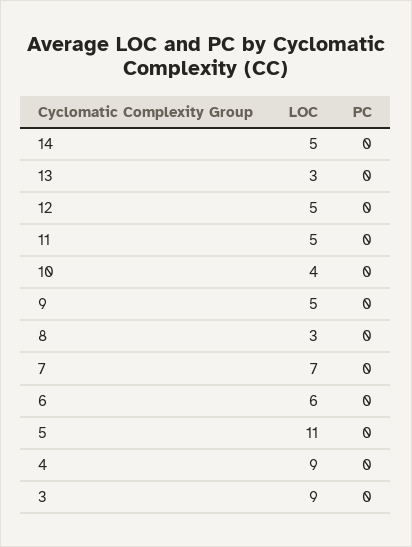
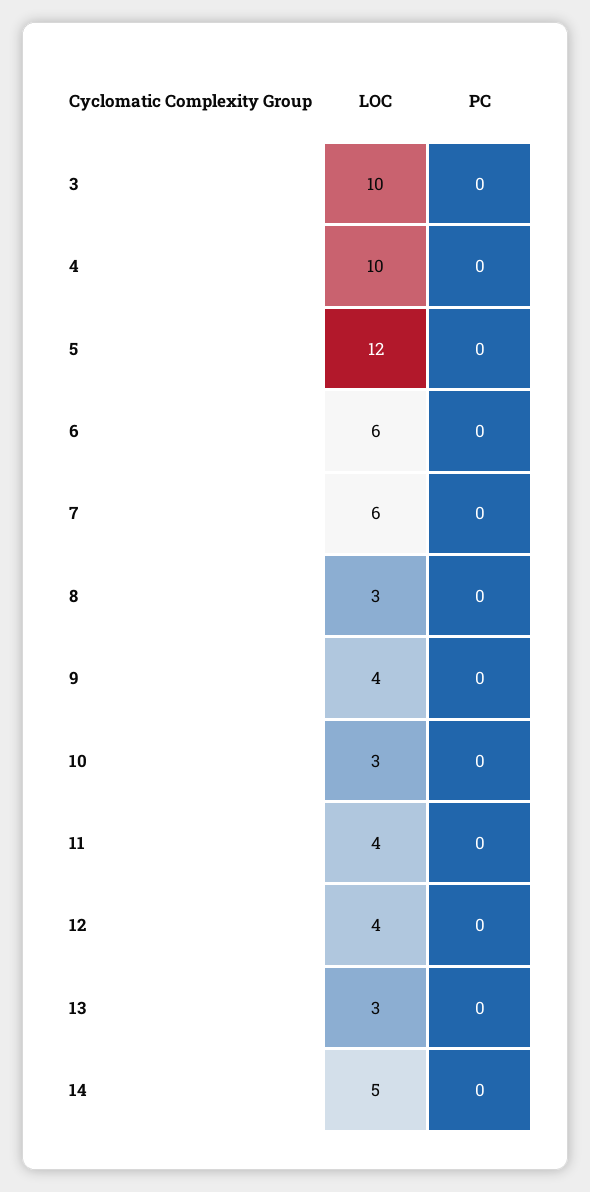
  {
    "LOC": {
      "14": 5,
      "13": 3,
-     "12": 5,
+     "12": 4,
-     "11": 5,
+     "11": 4,
-     "10": 4,
+     "10": 3,
-     "9": 5,
+     "9": 4,
      "8": 3,
-     "7": 7,
+     "7": 6,
      "6": 6,
-     "5": 11,
+     "5": 12,
-     "4": 9,
+     "4": 10,
-     "3": 9
+     "3": 10
    },
    "PC": {
      "14": 0,
      "13": 0,
      "12": 0,
      "11": 0,
      "10": 0,
      "9": 0,
      "8": 0,
      "7": 0,
      "6": 0,
      "5": 0,
      "4": 0,
      "3": 0
    }
  }

